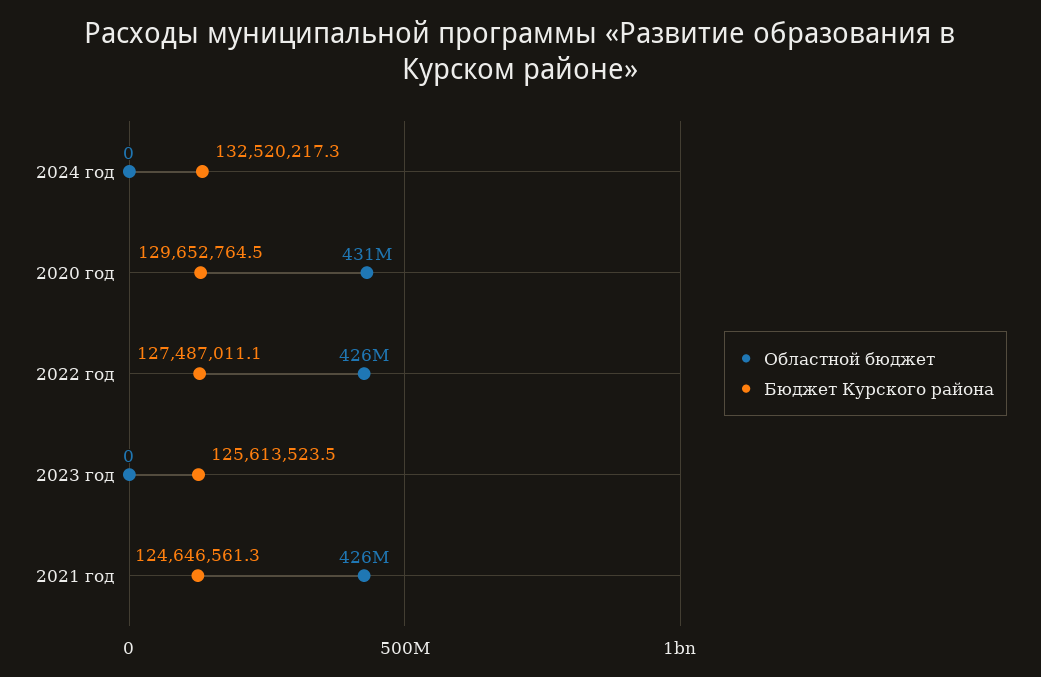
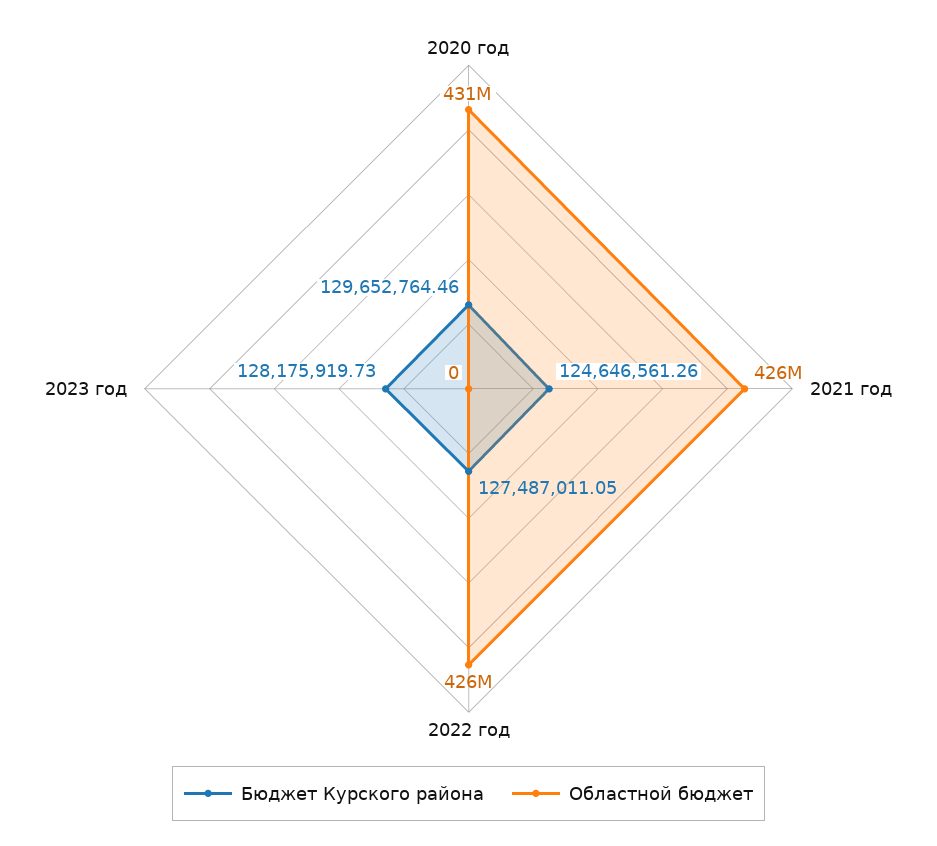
  {
    "Областной бюджет": {
-     "2024 год": 0,
      "2020 год": 431000000,
      "2022 год": 426000000,
      "2023 год": 0,
      "2021 год": 426000000
    },
    "Бюджет Курского района": {
-     "2024 год": 132520217.3,
      "2020 год": 129652764.46,
      "2022 год": 127487011.05,
-     "2023 год": 125613523.5,
+     "2023 год": 128175919.73,
      "2021 год": 124646561.26
    }
  }

